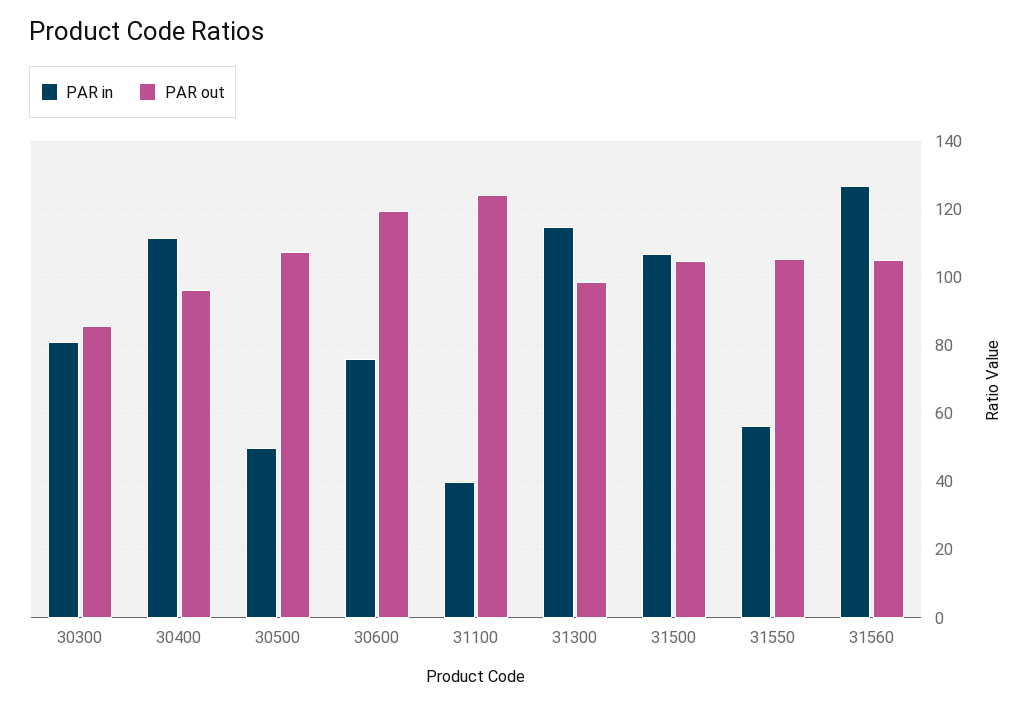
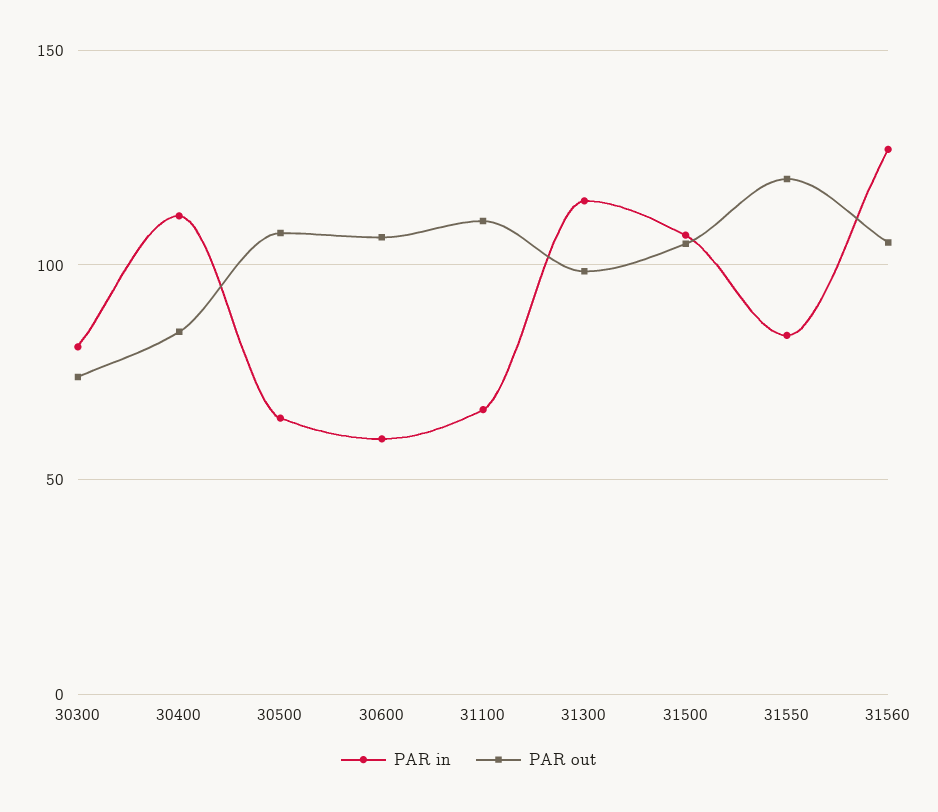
  {
    "PAR in": {
      "30300": 80,
      "30400": 112,
-     "30500": 50,
+     "30500": 65,
-     "30600": 76,
+     "30600": 60,
-     "31100": 40,
+     "31100": 65,
      "31300": 114,
      "31500": 106,
-     "31550": 56,
+     "31550": 85,
      "31560": 126
    },
    "PAR out": {
-     "30300": 86,
+     "30300": 75,
-     "30400": 96,
+     "30400": 85,
      "30500": 108,
-     "30600": 120,
+     "30600": 105,
-     "31100": 124,
+     "31100": 110,
      "31300": 98,
      "31500": 104,
-     "31550": 106,
+     "31550": 120,
      "31560": 106
    }
  }

